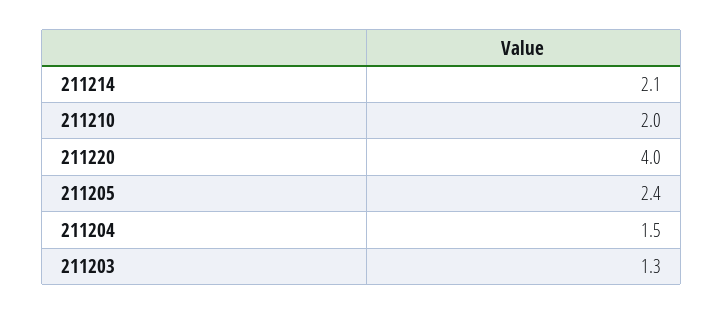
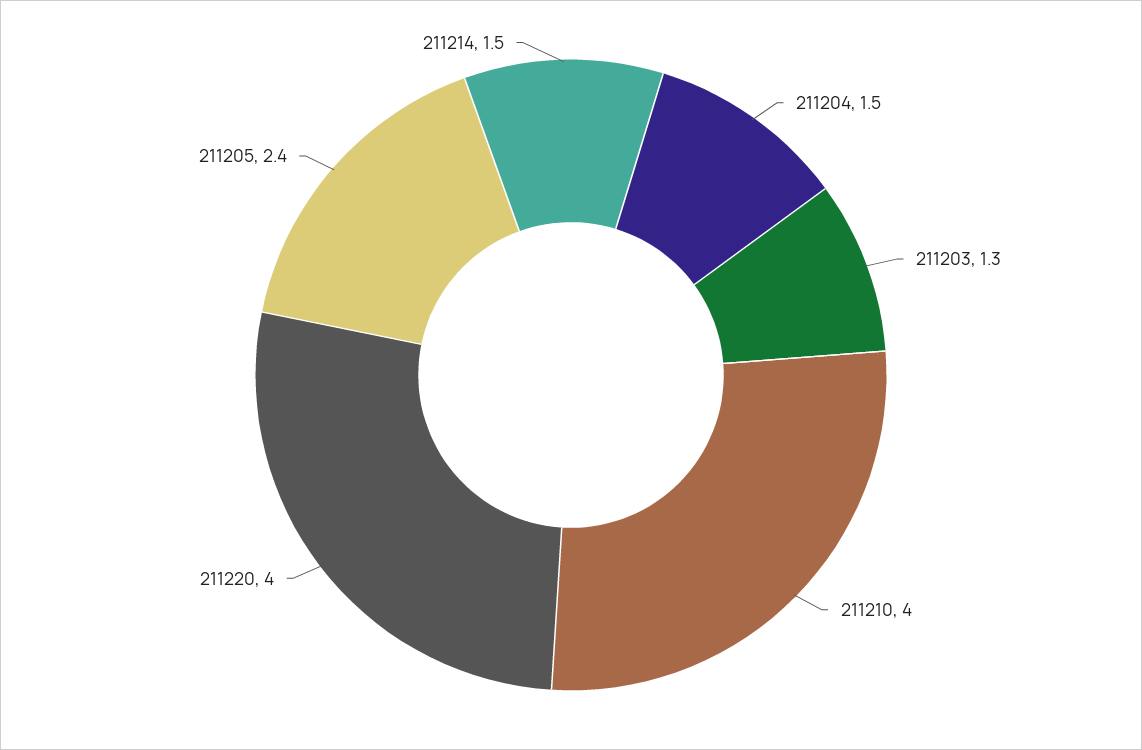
  {
-   "211214": 2.1,
+   "211214": 1.5,
-   "211210": 2,
+   "211210": 4,
    "211220": 4,
    "211205": 2.4,
    "211204": 1.5,
    "211203": 1.3
  }

